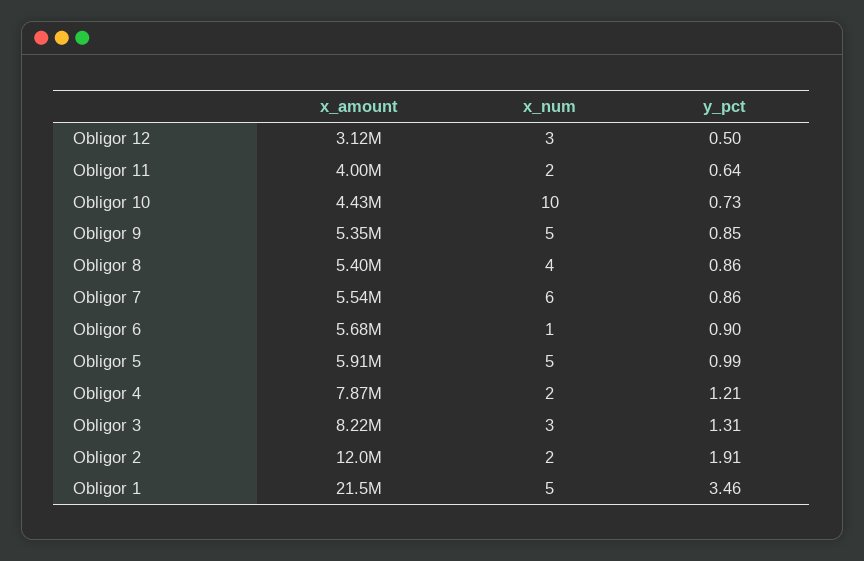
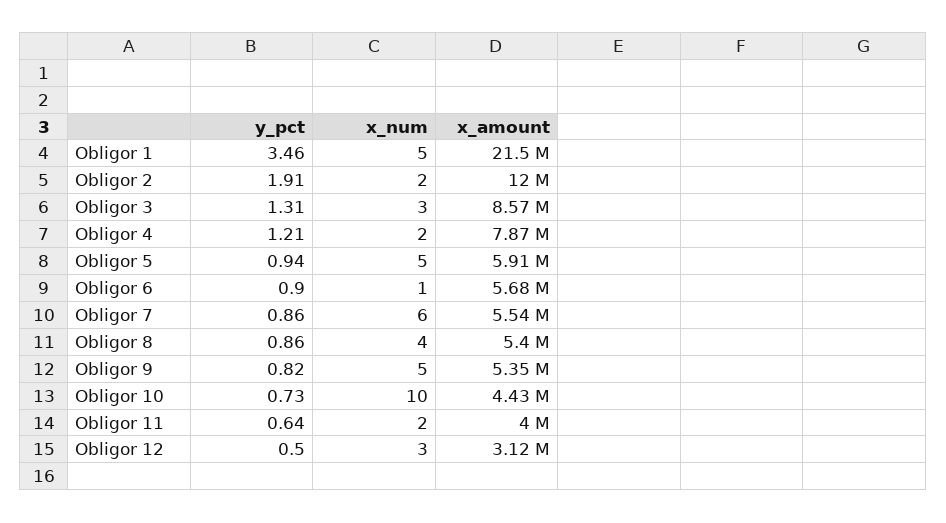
  {
    "x_amount": {
      "Obligor 12": 3120000,
      "Obligor 11": 4000000,
      "Obligor 10": 4430000,
      "Obligor 9": 5350000,
      "Obligor 8": 5400000,
      "Obligor 7": 5540000,
      "Obligor 6": 5680000,
      "Obligor 5": 5910000,
      "Obligor 4": 7870000,
-     "Obligor 3": 8220000,
+     "Obligor 3": 8570000,
      "Obligor 2": 12000000,
      "Obligor 1": 21500000
    },
    "x_num": {
      "Obligor 12": 3,
      "Obligor 11": 2,
      "Obligor 10": 10,
      "Obligor 9": 5,
      "Obligor 8": 4,
      "Obligor 7": 6,
      "Obligor 6": 1,
      "Obligor 5": 5,
      "Obligor 4": 2,
      "Obligor 3": 3,
      "Obligor 2": 2,
      "Obligor 1": 5
    },
    "y_pct": {
      "Obligor 12": 0.5,
      "Obligor 11": 0.64,
      "Obligor 10": 0.73,
-     "Obligor 9": 0.85,
+     "Obligor 9": 0.82,
      "Obligor 8": 0.86,
      "Obligor 7": 0.86,
      "Obligor 6": 0.9,
-     "Obligor 5": 0.99,
+     "Obligor 5": 0.94,
      "Obligor 4": 1.21,
      "Obligor 3": 1.31,
      "Obligor 2": 1.91,
      "Obligor 1": 3.46
    }
  }

